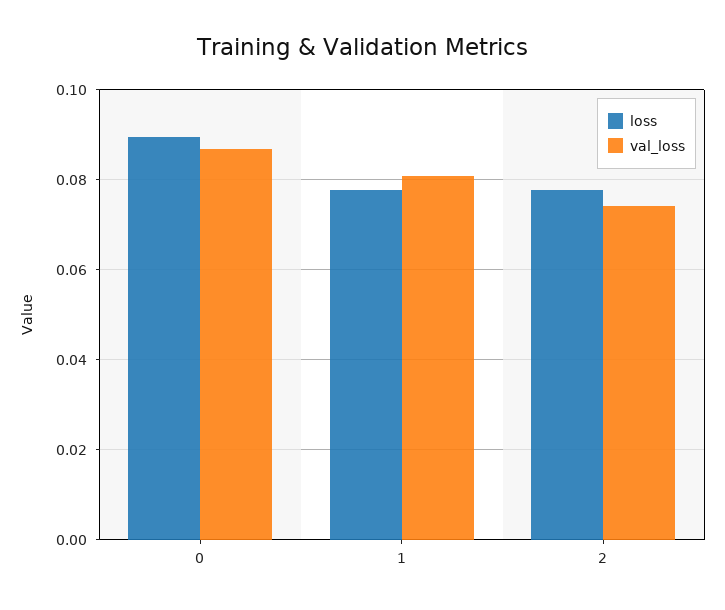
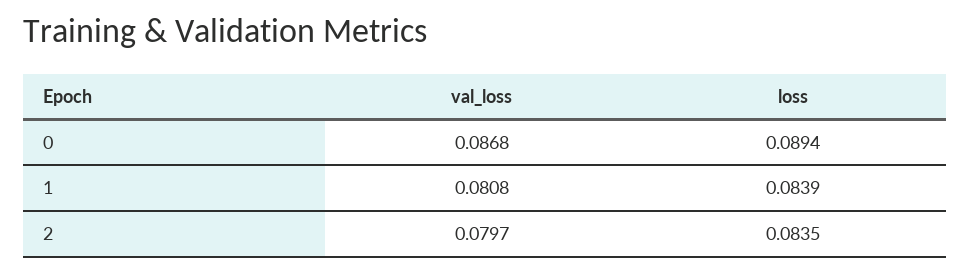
  {
    "loss": {
      "0": 0.0894,
-     "1": 0.078,
+     "1": 0.0839,
-     "2": 0.078
+     "2": 0.0835
    },
    "val_loss": {
      "0": 0.0868,
      "1": 0.0808,
-     "2": 0.074
+     "2": 0.0797
    }
  }

